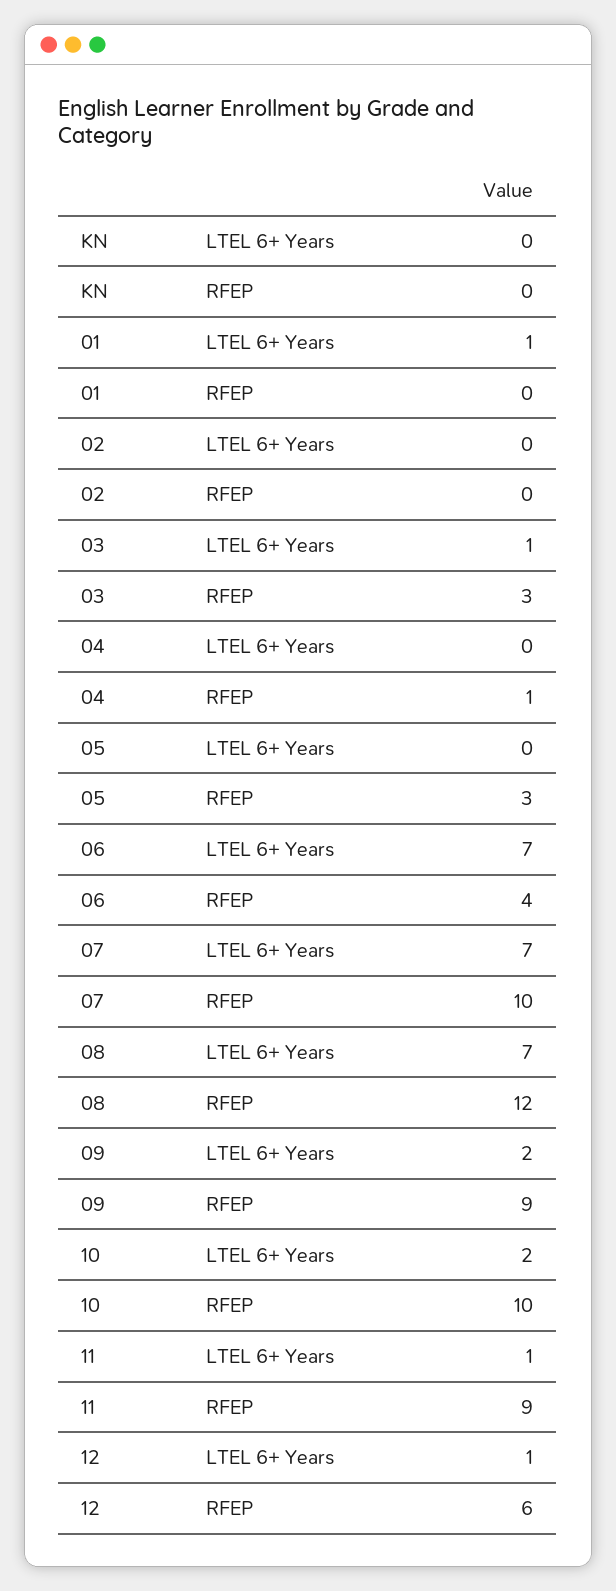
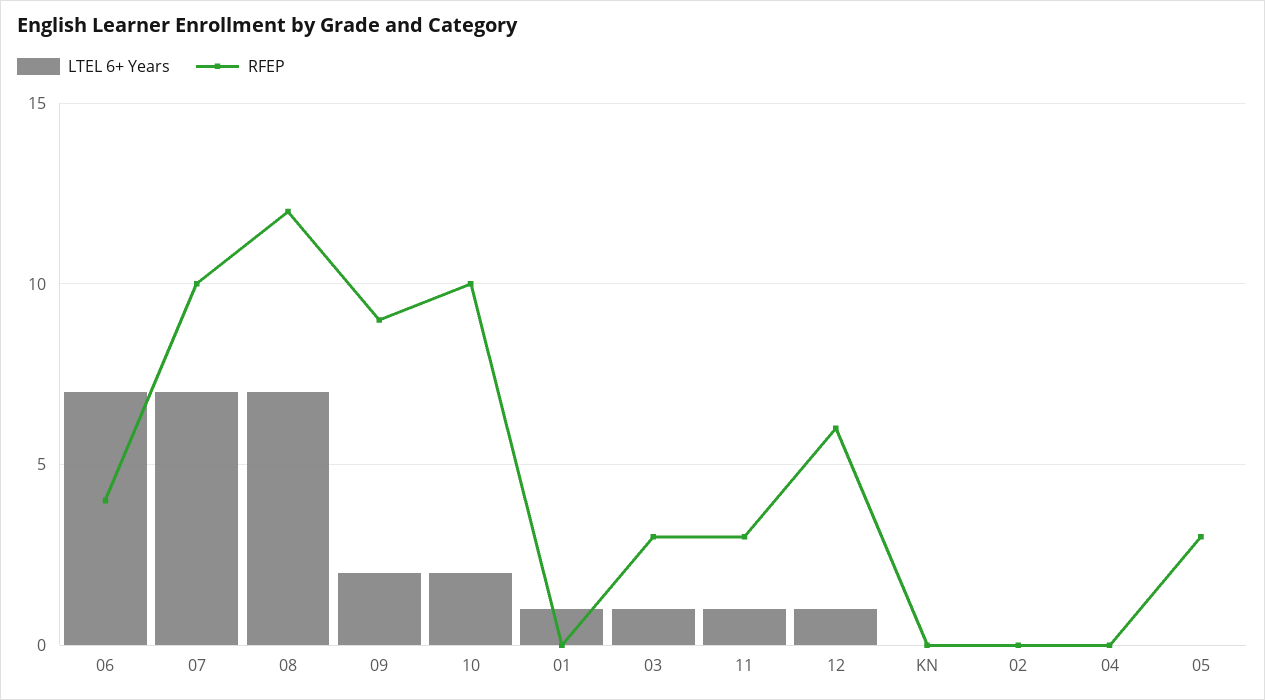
  {
    "LTEL 6+ Years": {
      "KN": 0,
      "01": 1,
      "02": 0,
      "03": 1,
      "04": 0,
      "05": 0,
      "06": 7,
      "07": 7,
      "08": 7,
      "09": 2,
      "10": 2,
      "11": 1,
      "12": 1
    },
    "RFEP": {
      "KN": 0,
      "01": 0,
      "02": 0,
      "03": 3,
-     "04": 1,
+     "04": 0,
      "05": 3,
      "06": 4,
      "07": 10,
      "08": 12,
      "09": 9,
      "10": 10,
-     "11": 9,
+     "11": 3,
      "12": 6
    }
  }

